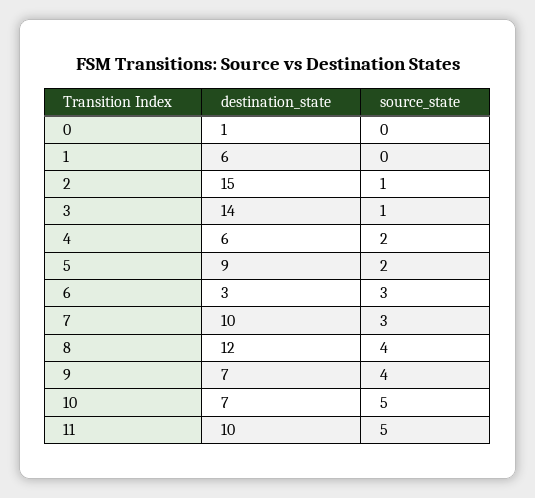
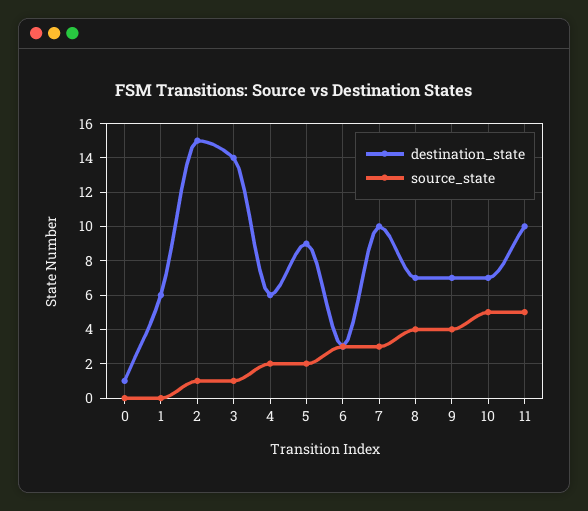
  {
    "destination_state": {
      "0": 1,
      "1": 6,
      "2": 15,
      "3": 14,
      "4": 6,
      "5": 9,
      "6": 3,
      "7": 10,
-     "8": 12,
+     "8": 7,
      "9": 7,
      "10": 7,
      "11": 10
    },
    "source_state": {
      "0": 0,
      "1": 0,
      "2": 1,
      "3": 1,
      "4": 2,
      "5": 2,
      "6": 3,
      "7": 3,
      "8": 4,
      "9": 4,
      "10": 5,
      "11": 5
    }
  }

